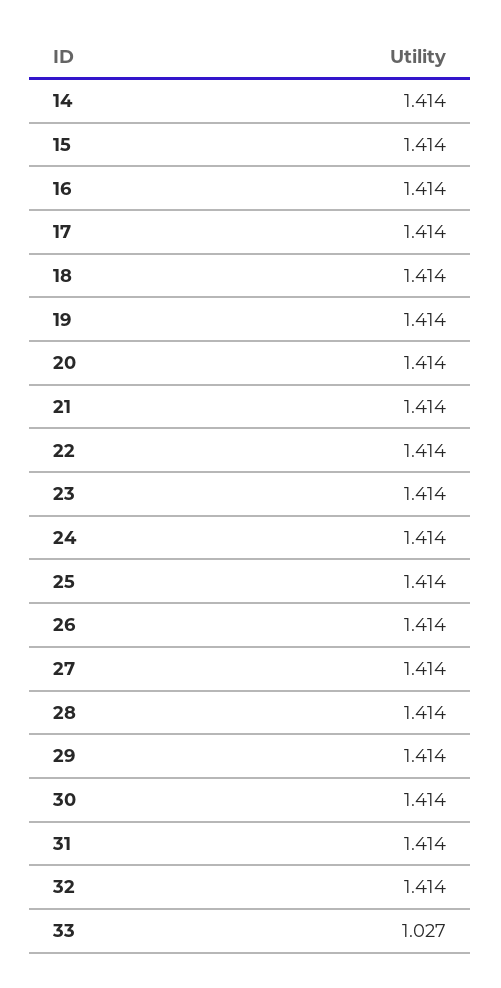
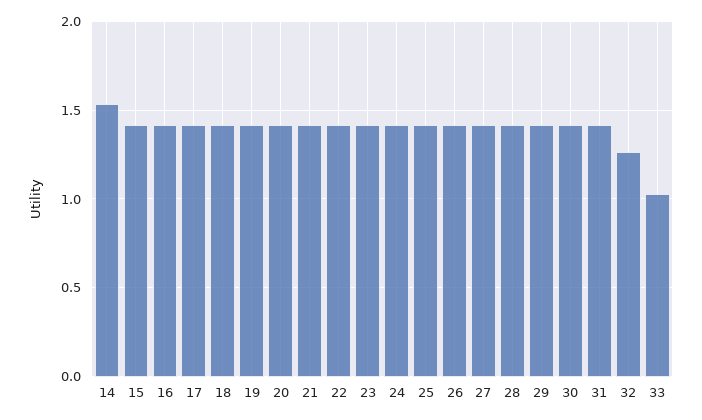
  {
-   "14": 1.414,
+   "14": 1.55,
    "15": 1.414,
    "16": 1.414,
    "17": 1.414,
    "18": 1.414,
    "19": 1.414,
    "20": 1.414,
    "21": 1.414,
    "22": 1.414,
    "23": 1.414,
    "24": 1.414,
    "25": 1.414,
    "26": 1.414,
    "27": 1.414,
    "28": 1.414,
    "29": 1.414,
    "30": 1.414,
    "31": 1.414,
-   "32": 1.414,
+   "32": 1.25,
    "33": 1.027
  }

